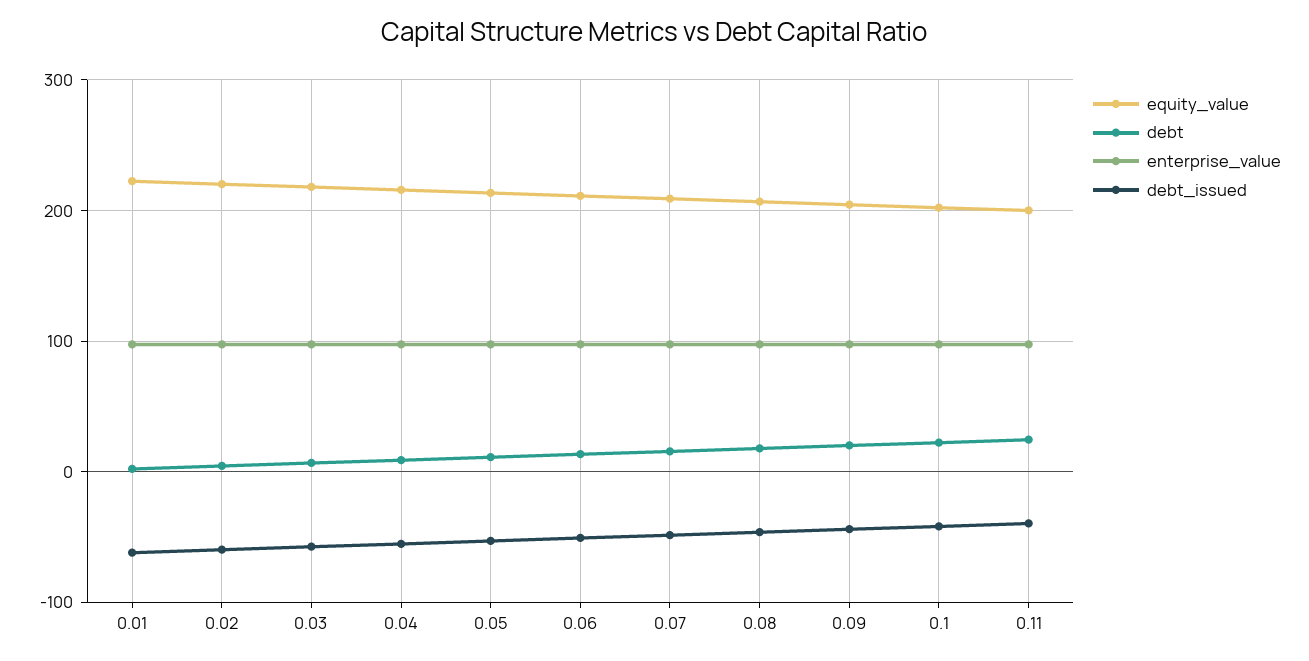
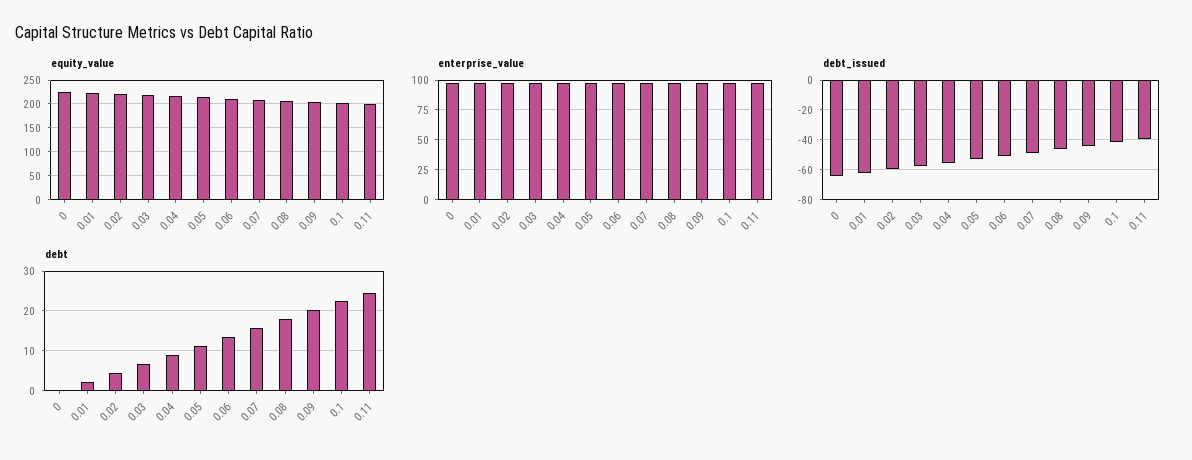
  {
    "equity_value": {
      "0.01": 220,
      "0.02": 220,
      "0.03": 220,
      "0.04": 220,
      "0.05": 210,
      "0.06": 210,
      "0.07": 210,
      "0.08": 210,
      "0.09": 200,
      "0.1": 200,
-     "0.11": 200
+     "0.11": 200,
+     "0": 225
    },
    "debt": {
      "0.01": 2,
      "0.02": 4,
      "0.03": 6,
      "0.04": 8,
      "0.05": 12,
      "0.06": 14,
      "0.07": 16,
      "0.08": 18,
      "0.09": 20,
      "0.1": 22,
-     "0.11": 24
+     "0.11": 24,
+     "0": 0
    },
    "enterprise_value": {
      "0.01": 100,
      "0.02": 100,
      "0.03": 100,
      "0.04": 100,
      "0.05": 100,
      "0.06": 100,
      "0.07": 100,
      "0.08": 100,
      "0.09": 100,
      "0.1": 100,
-     "0.11": 100
+     "0.11": 100,
+     "0": 100
    },
    "debt_issued": {
      "0.01": -60,
      "0.02": -60,
      "0.03": -55,
      "0.04": -55,
      "0.05": -55,
      "0.06": -50,
      "0.07": -50,
      "0.08": -45,
      "0.09": -45,
      "0.1": -40,
-     "0.11": -40
+     "0.11": -40,
+     "0": -65
    }
  }

